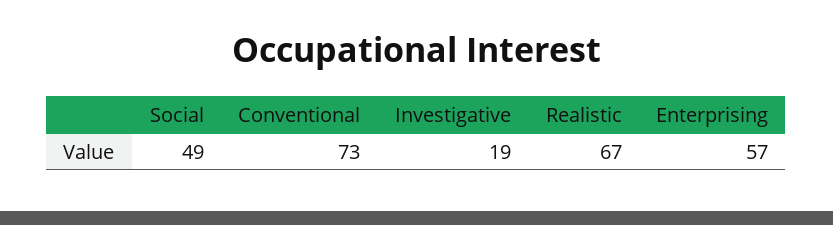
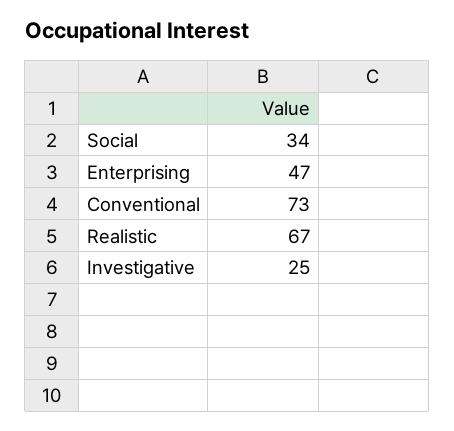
  {
-   "Social": 49,
+   "Social": 34,
    "Conventional": 73,
-   "Investigative": 19,
+   "Investigative": 25,
    "Realistic": 67,
-   "Enterprising": 57
+   "Enterprising": 47
  }

